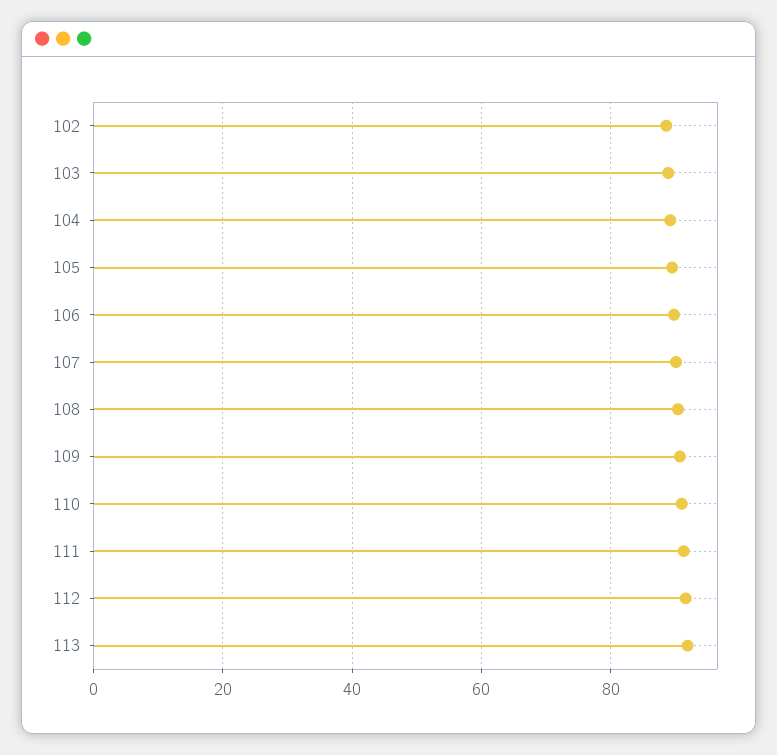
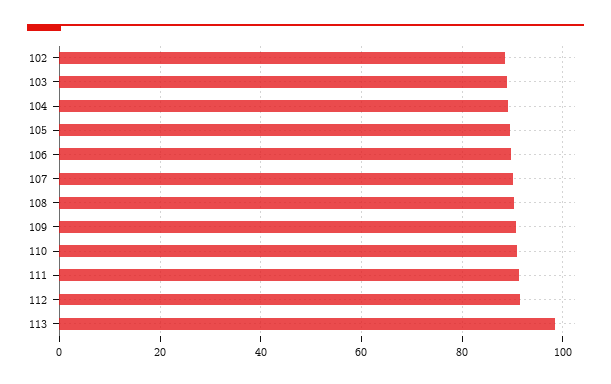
  {
    "102": 88,
    "103": 88,
    "104": 90,
    "105": 90,
    "106": 90,
    "107": 90,
    "108": 90,
    "109": 90,
    "110": 92,
    "111": 92,
    "112": 92,
-   "113": 92
+   "113": 98
  }

